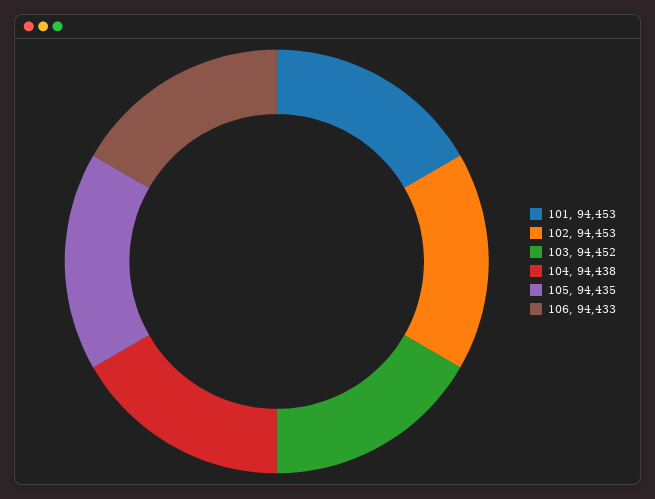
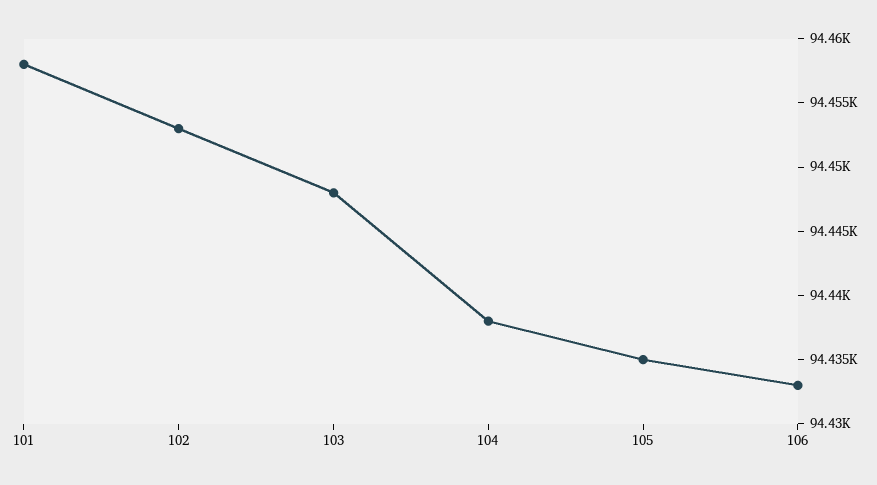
  {
-   "101": 94453,
+   "101": 94458,
    "102": 94453,
-   "103": 94452,
+   "103": 94448,
    "104": 94438,
    "105": 94435,
    "106": 94433
  }

